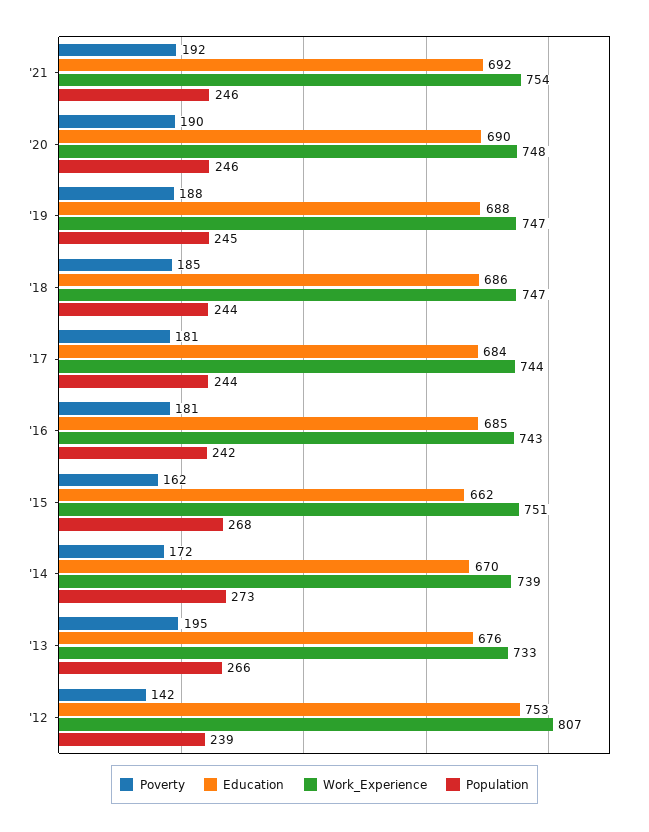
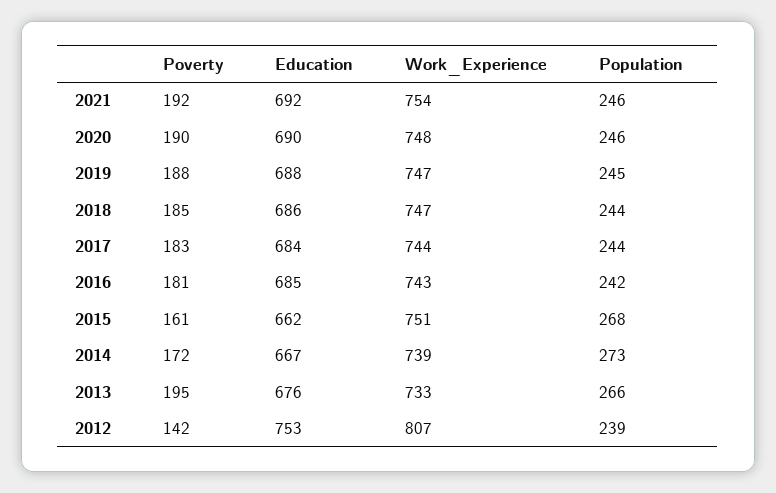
  {
    "Poverty": {
      "'21": 192,
      "'20": 190,
      "'19": 188,
      "'18": 185,
-     "'17": 181,
+     "'17": 183,
      "'16": 181,
-     "'15": 162,
+     "'15": 161,
      "'14": 172,
      "'13": 195,
      "'12": 142
    },
    "Education": {
      "'21": 692,
      "'20": 690,
      "'19": 688,
      "'18": 686,
      "'17": 684,
      "'16": 685,
      "'15": 662,
-     "'14": 670,
+     "'14": 667,
      "'13": 676,
      "'12": 753
    },
    "Work_Experience": {
      "'21": 754,
      "'20": 748,
      "'19": 747,
      "'18": 747,
      "'17": 744,
      "'16": 743,
      "'15": 751,
      "'14": 739,
      "'13": 733,
      "'12": 807
    },
    "Population": {
      "'21": 246,
      "'20": 246,
      "'19": 245,
      "'18": 244,
      "'17": 244,
      "'16": 242,
      "'15": 268,
      "'14": 273,
      "'13": 266,
      "'12": 239
    }
  }

